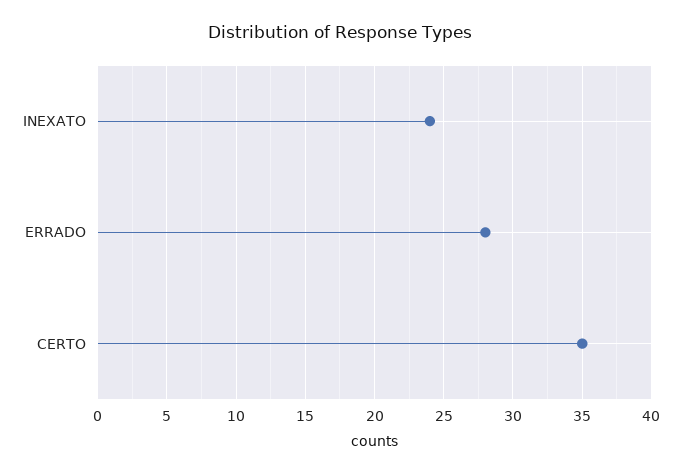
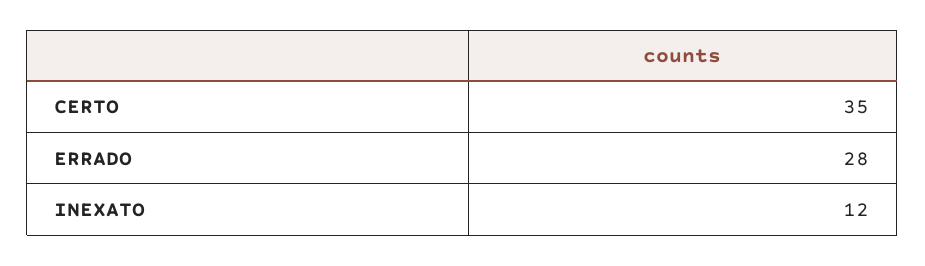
  {
-   "INEXATO": 24,
+   "INEXATO": 12,
    "ERRADO": 28,
    "CERTO": 35
  }

